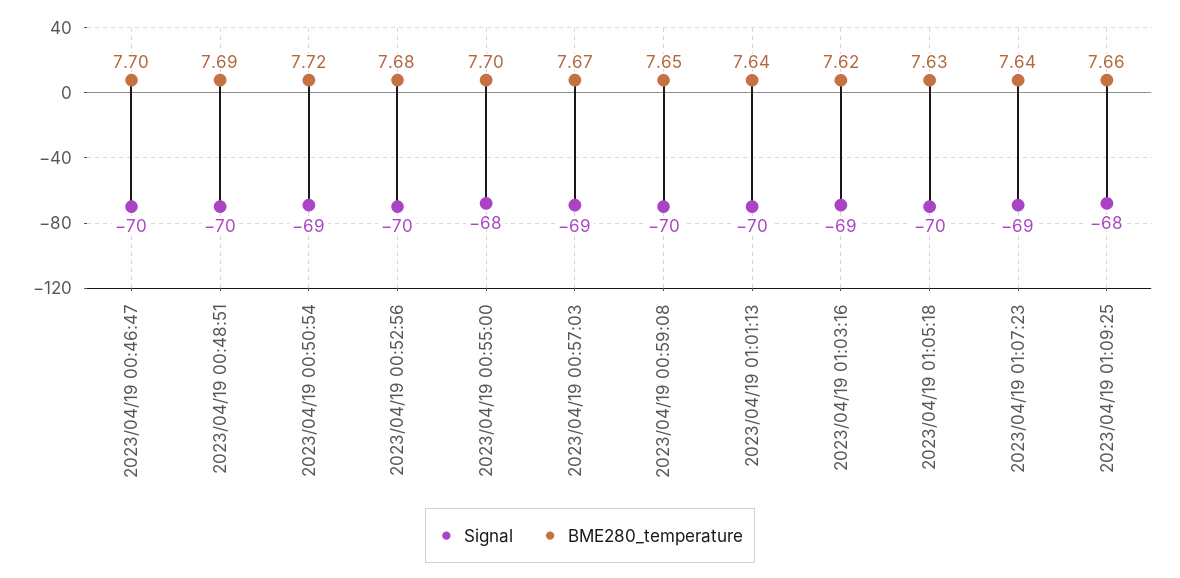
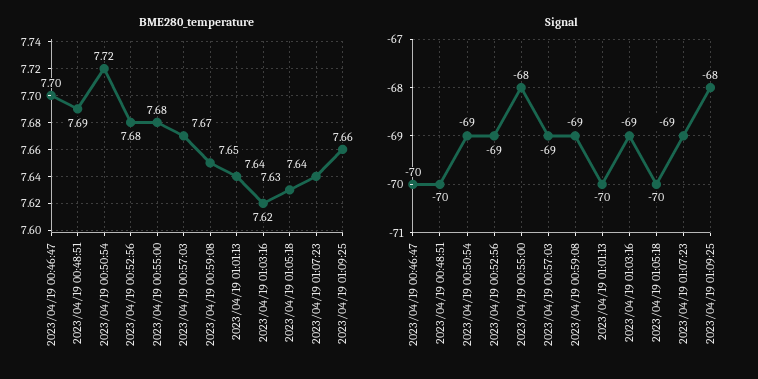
  {
    "Signal": {
      "2023/04/19 00:46:47": -70,
      "2023/04/19 00:48:51": -70,
      "2023/04/19 00:50:54": -69,
-     "2023/04/19 00:52:56": -70,
+     "2023/04/19 00:52:56": -69,
      "2023/04/19 00:55:00": -68,
      "2023/04/19 00:57:03": -69,
-     "2023/04/19 00:59:08": -70,
+     "2023/04/19 00:59:08": -69,
      "2023/04/19 01:01:13": -70,
      "2023/04/19 01:03:16": -69,
      "2023/04/19 01:05:18": -70,
      "2023/04/19 01:07:23": -69,
      "2023/04/19 01:09:25": -68
    },
    "BME280_temperature": {
      "2023/04/19 00:46:47": 7.7,
      "2023/04/19 00:48:51": 7.69,
      "2023/04/19 00:50:54": 7.72,
      "2023/04/19 00:52:56": 7.68,
-     "2023/04/19 00:55:00": 7.7,
+     "2023/04/19 00:55:00": 7.68,
      "2023/04/19 00:57:03": 7.67,
      "2023/04/19 00:59:08": 7.65,
      "2023/04/19 01:01:13": 7.64,
      "2023/04/19 01:03:16": 7.62,
      "2023/04/19 01:05:18": 7.63,
      "2023/04/19 01:07:23": 7.64,
      "2023/04/19 01:09:25": 7.66
    }
  }

